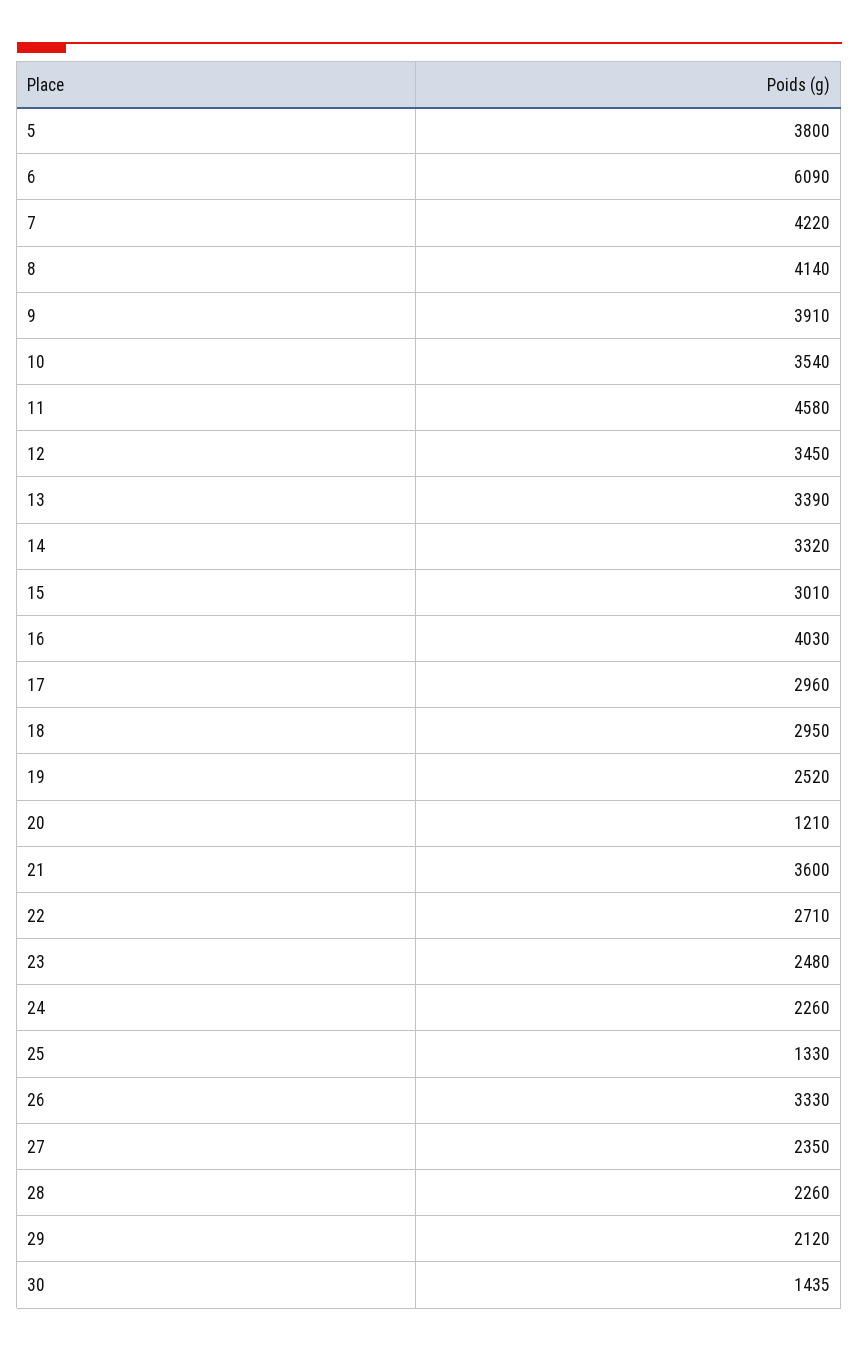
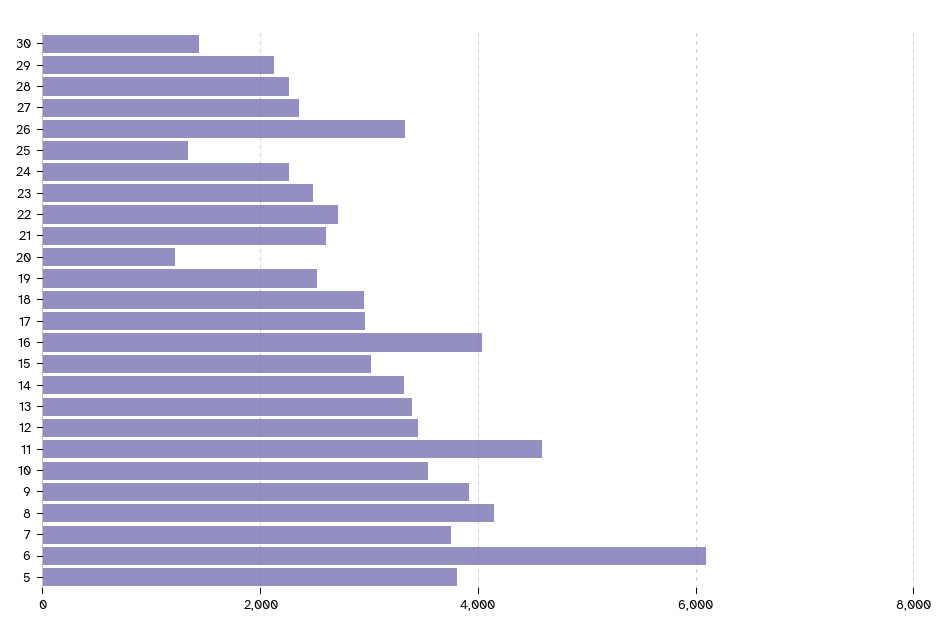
  {
    "5": 3800,
    "6": 6090,
-   "7": 4220,
+   "7": 3800,
    "8": 4140,
    "9": 3910,
    "10": 3540,
    "11": 4580,
    "12": 3450,
    "13": 3390,
    "14": 3320,
    "15": 3010,
    "16": 4030,
    "17": 2960,
    "18": 2950,
    "19": 2520,
    "20": 1210,
-   "21": 3600,
+   "21": 2600,
    "22": 2710,
    "23": 2480,
    "24": 2260,
    "25": 1330,
    "26": 3330,
    "27": 2350,
    "28": 2260,
    "29": 2120,
    "30": 1435
  }

